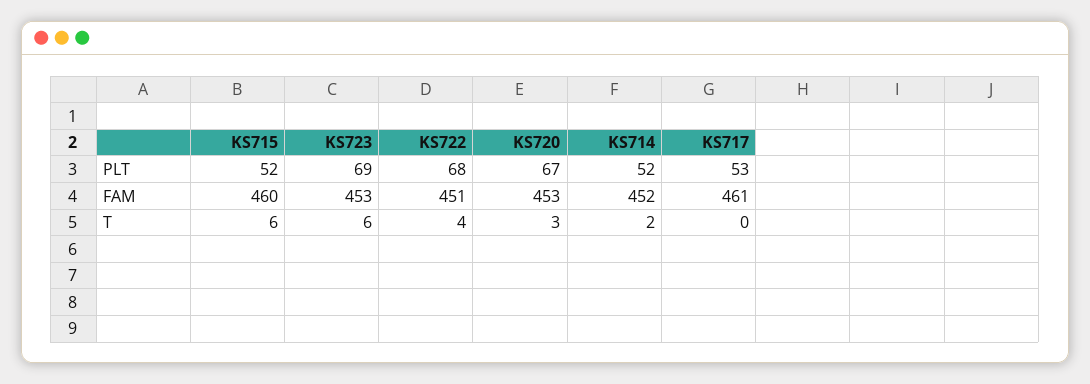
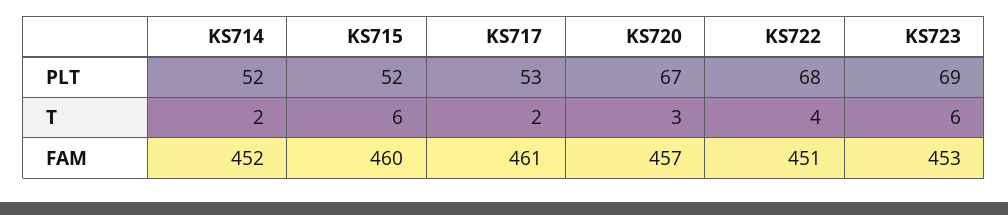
  {
    "KS715": {
      "PLT": 52,
      "FAM": 460,
      "T": 6
    },
    "KS723": {
      "PLT": 69,
      "FAM": 453,
      "T": 6
    },
    "KS722": {
      "PLT": 68,
      "FAM": 451,
      "T": 4
    },
    "KS720": {
      "PLT": 67,
-     "FAM": 453,
+     "FAM": 457,
      "T": 3
    },
    "KS714": {
      "PLT": 52,
      "FAM": 452,
      "T": 2
    },
    "KS717": {
      "PLT": 53,
      "FAM": 461,
-     "T": 0
+     "T": 2
    }
  }

